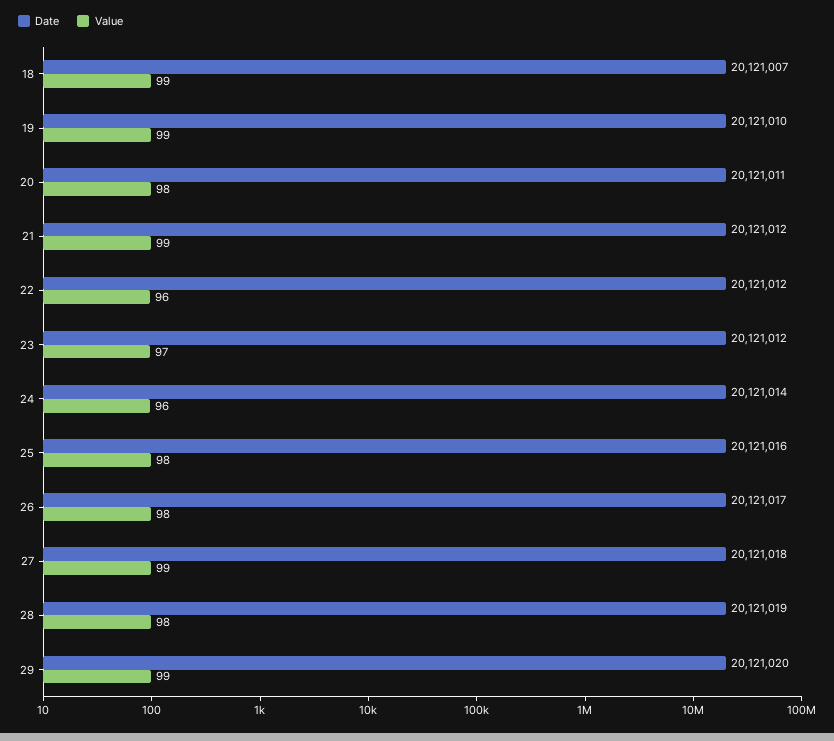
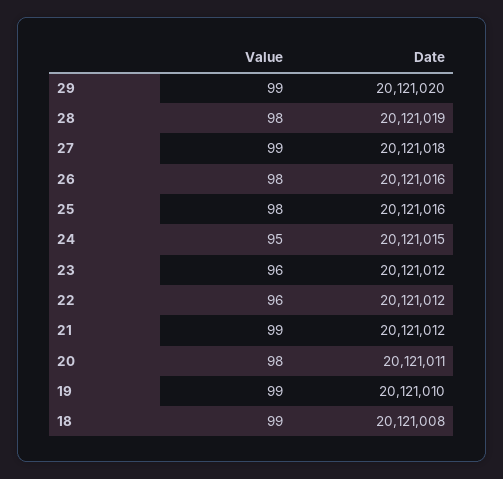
  {
    "Date": {
-     "18": 20121007,
+     "18": 20121008,
      "19": 20121010,
      "20": 20121011,
      "21": 20121012,
      "22": 20121012,
      "23": 20121012,
-     "24": 20121014,
+     "24": 20121015,
      "25": 20121016,
-     "26": 20121017,
+     "26": 20121016,
      "27": 20121018,
      "28": 20121019,
      "29": 20121020
    },
    "Value": {
      "18": 99,
      "19": 99,
      "20": 98,
      "21": 99,
      "22": 96,
-     "23": 97,
+     "23": 96,
-     "24": 96,
+     "24": 95,
      "25": 98,
      "26": 98,
      "27": 99,
      "28": 98,
      "29": 99
    }
  }

